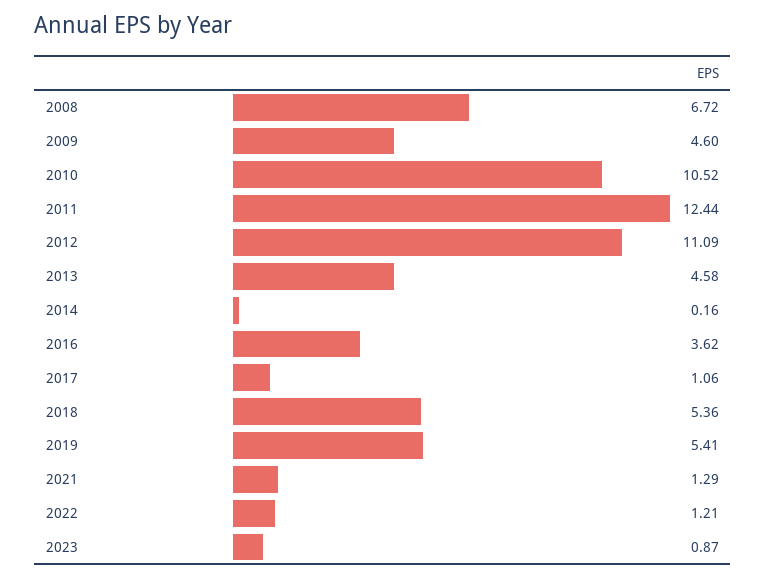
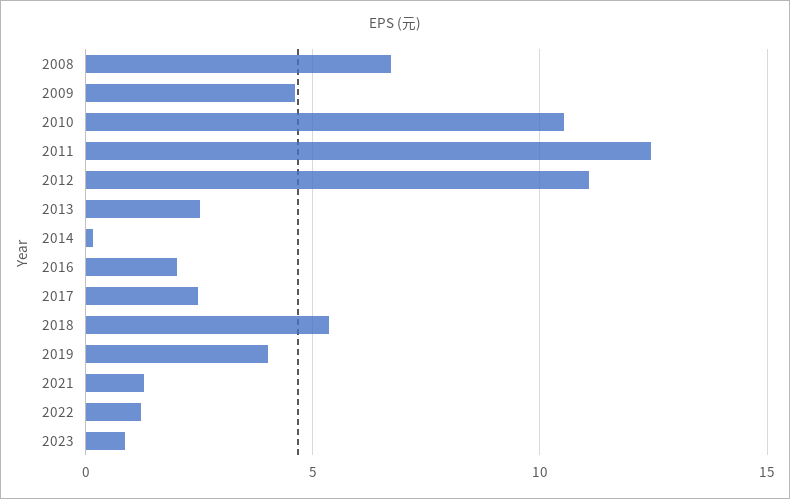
  {
    "2008": 6.72,
    "2009": 4.6,
    "2010": 10.52,
    "2011": 12.44,
    "2012": 11.09,
-   "2013": 4.58,
+   "2013": 2.5,
    "2014": 0.16,
-   "2016": 3.62,
+   "2016": 2,
-   "2017": 1.06,
+   "2017": 2.5,
    "2018": 5.36,
-   "2019": 5.41,
+   "2019": 4,
    "2021": 1.29,
    "2022": 1.21,
    "2023": 0.87
  }

